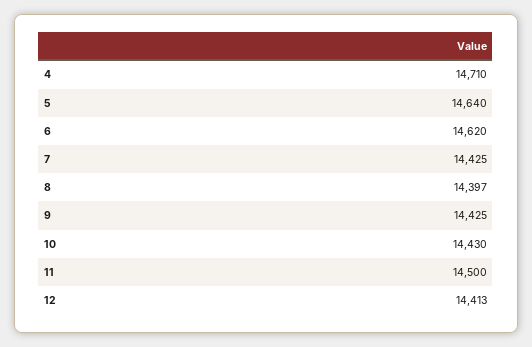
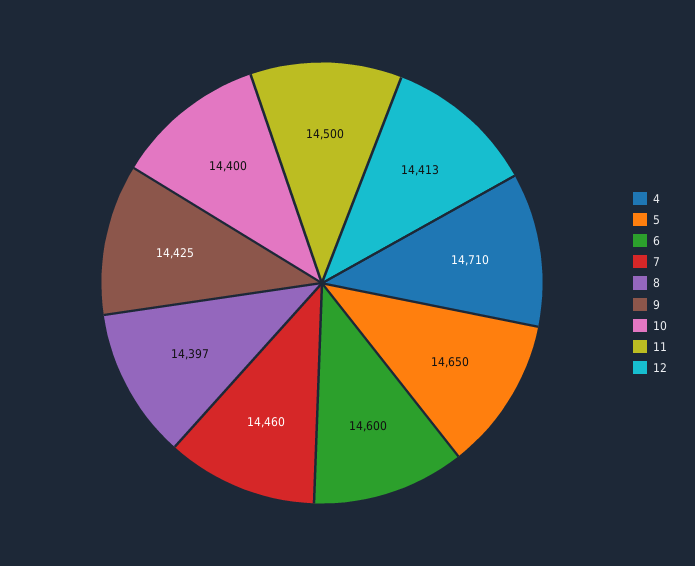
  {
    "4": 14710,
-   "5": 14640,
+   "5": 14650,
-   "6": 14620,
+   "6": 14600,
-   "7": 14425,
+   "7": 14460,
    "8": 14397,
    "9": 14425,
-   "10": 14430,
+   "10": 14400,
    "11": 14500,
    "12": 14413
  }

